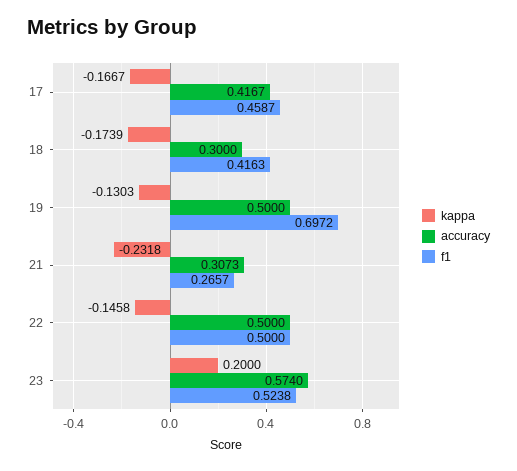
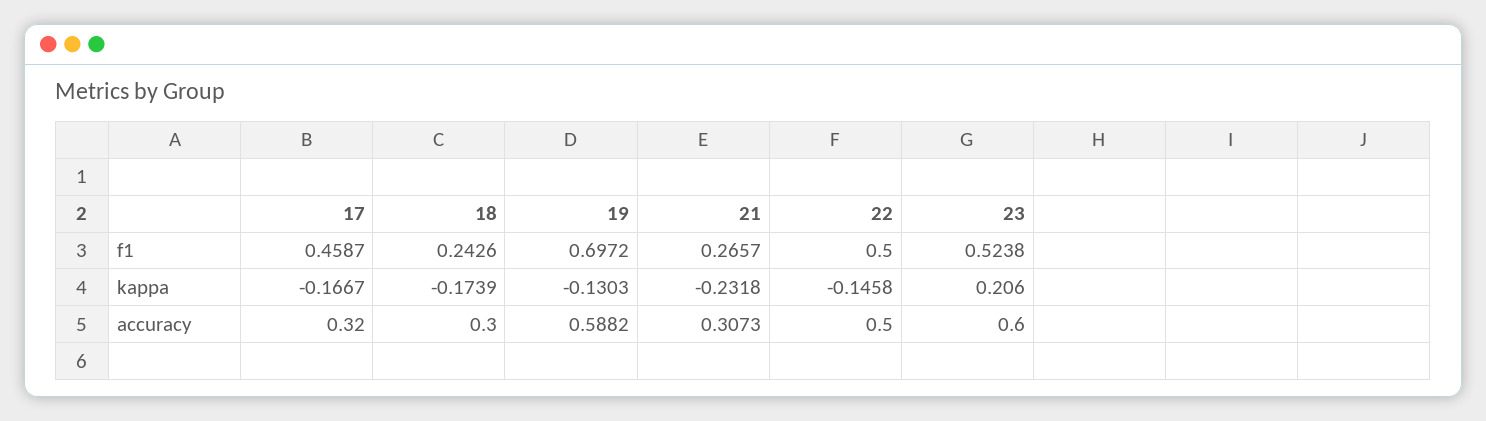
  {
    "kappa": {
      "17": -0.1667,
      "18": -0.1739,
      "19": -0.1303,
      "21": -0.2318,
      "22": -0.1458,
-     "23": 0.2
+     "23": 0.206
    },
    "accuracy": {
-     "17": 0.4167,
+     "17": 0.32,
      "18": 0.3,
-     "19": 0.5,
+     "19": 0.5882,
      "21": 0.3073,
      "22": 0.5,
-     "23": 0.574
+     "23": 0.6
    },
    "f1": {
      "17": 0.4587,
-     "18": 0.4163,
+     "18": 0.2426,
      "19": 0.6972,
      "21": 0.2657,
      "22": 0.5,
      "23": 0.5238
    }
  }

